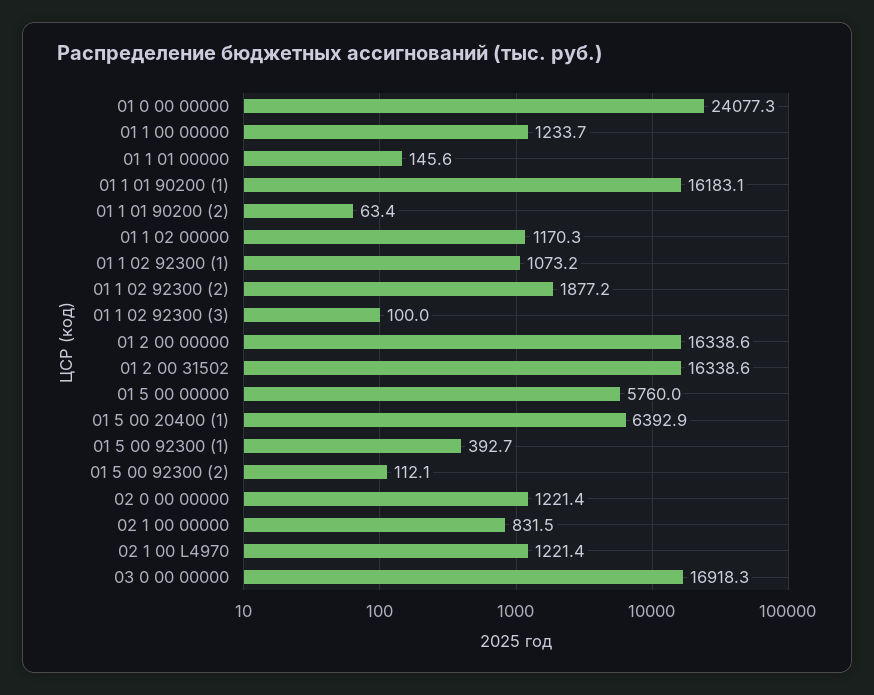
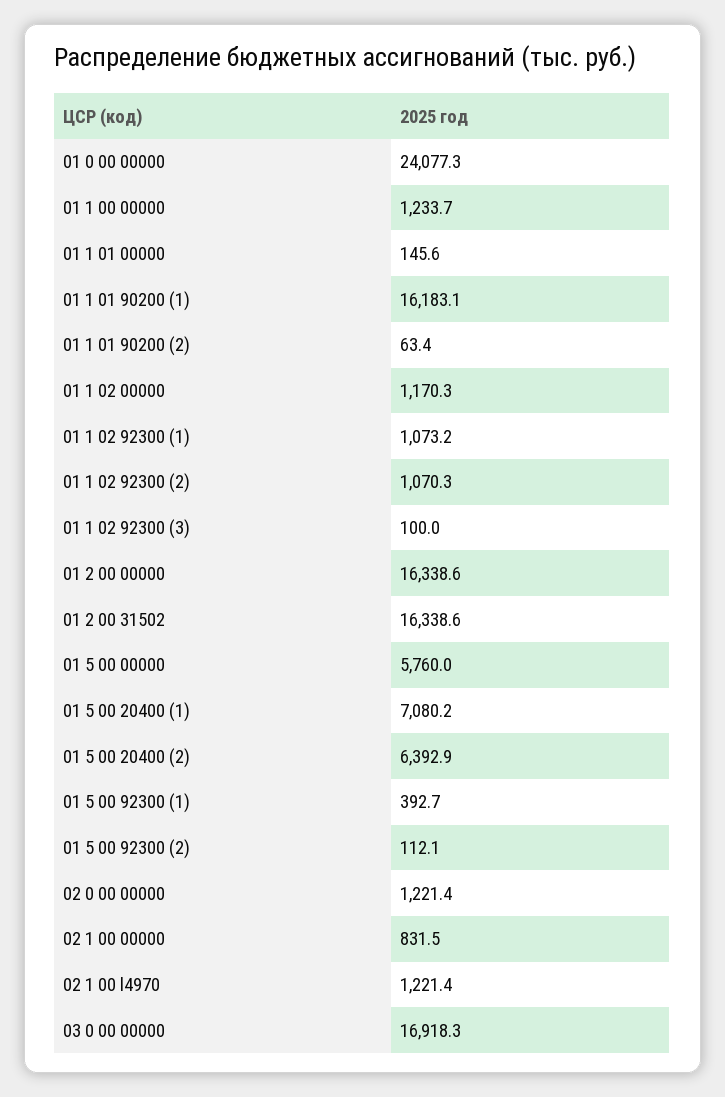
  {
    "01 0 00 00000": 24077.3,
    "01 1 00 00000": 1233.7,
    "01 1 01 00000": 145.6,
    "01 1 01 90200 (1)": 16183.1,
    "01 1 01 90200 (2)": 63.4,
    "01 1 02 00000": 1170.3,
    "01 1 02 92300 (1)": 1073.2,
-   "01 1 02 92300 (2)": 1877.2,
+   "01 1 02 92300 (2)": 1070.3,
    "01 1 02 92300 (3)": 100,
    "01 2 00 00000": 16338.6,
    "01 2 00 31502": 16338.6,
    "01 5 00 00000": 5760,
-   "01 5 00 20400 (1)": 6392.9,
+   "01 5 00 20400 (1)": 7080.2,
    "01 5 00 92300 (1)": 392.7,
    "01 5 00 92300 (2)": 112.1,
    "02 0 00 00000": 1221.4,
    "02 1 00 00000": 831.5,
    "02 1 00 L4970": 1221.4,
-   "03 0 00 00000": 16918.3
+   "03 0 00 00000": 16918.3,
+   "01 5 00 20400 (2)": 6392.9
  }

